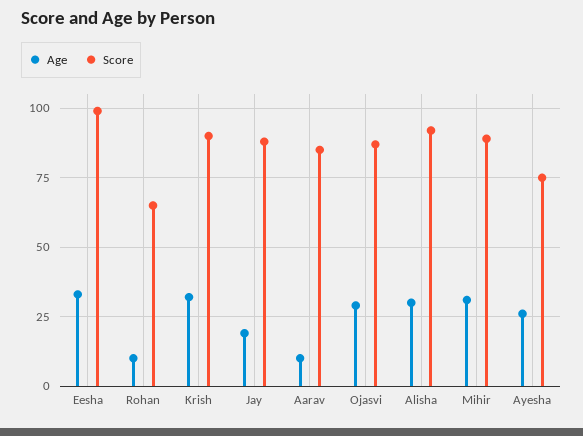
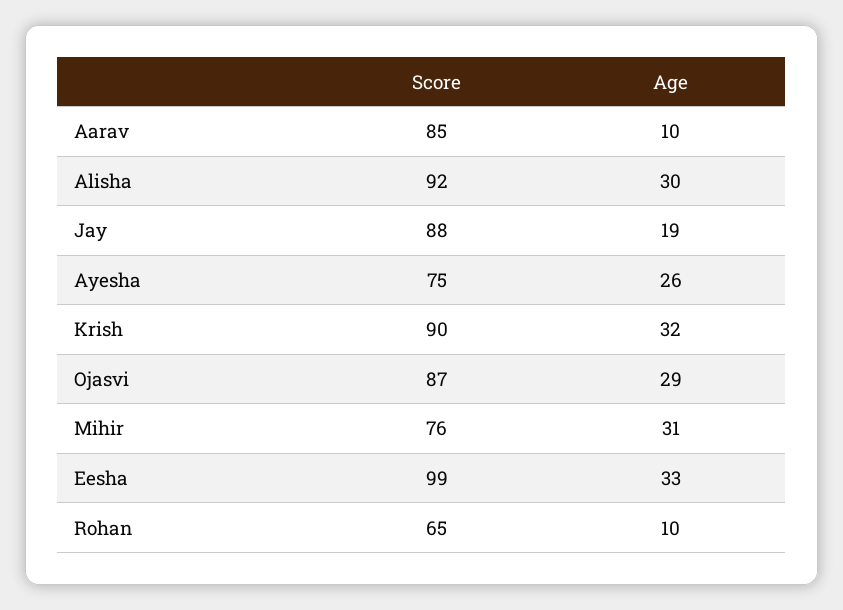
  {
    "Age": {
      "Eesha": 33,
      "Rohan": 10,
      "Krish": 32,
      "Jay": 19,
      "Aarav": 10,
      "Ojasvi": 29,
      "Alisha": 30,
      "Mihir": 31,
      "Ayesha": 26
    },
    "Score": {
      "Eesha": 99,
      "Rohan": 65,
      "Krish": 90,
      "Jay": 88,
      "Aarav": 85,
      "Ojasvi": 87,
      "Alisha": 92,
-     "Mihir": 90,
+     "Mihir": 76,
      "Ayesha": 75
    }
  }

